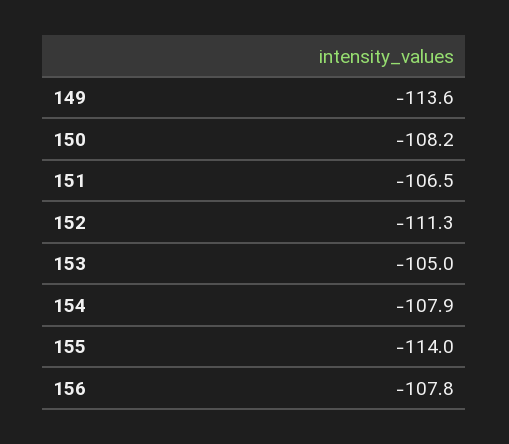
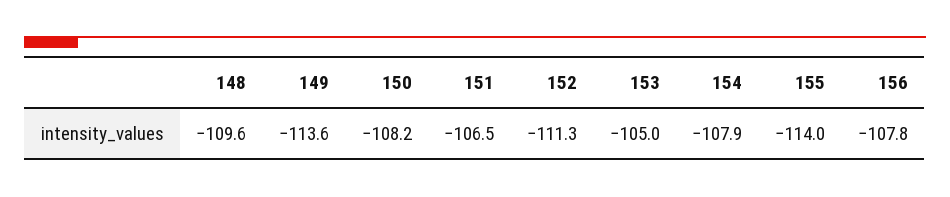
  {
    "149": -113.6,
    "150": -108.2,
    "151": -106.5,
    "152": -111.3,
    "153": -105,
    "154": -107.9,
    "155": -114,
-   "156": -107.8
+   "156": -107.8,
+   "148": -109.6
  }

